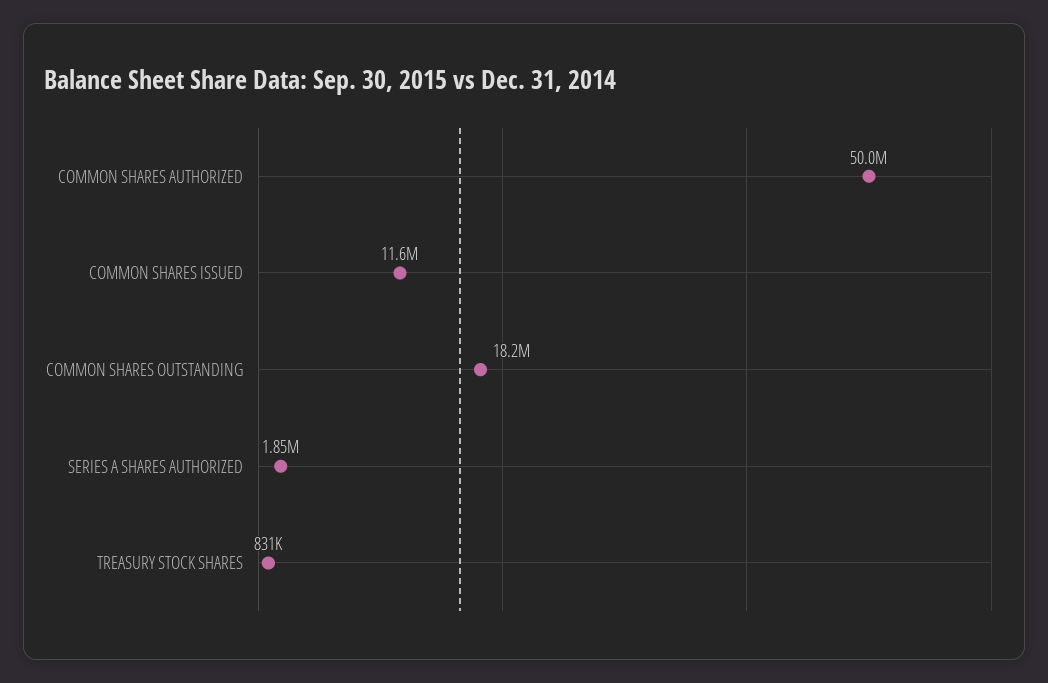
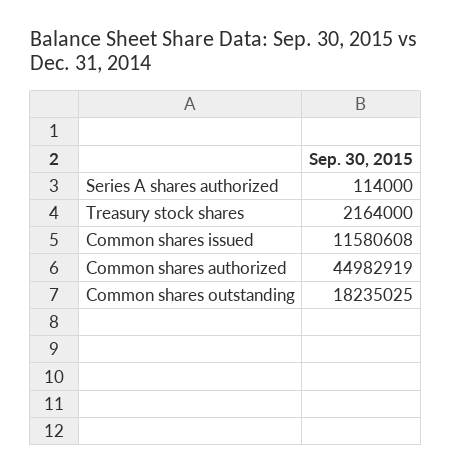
  {
-   "COMMON SHARES AUTHORIZED": 50000000,
+   "COMMON SHARES AUTHORIZED": 44982919,
    "COMMON SHARES ISSUED": 11580608,
    "COMMON SHARES OUTSTANDING": 18235025,
-   "SERIES A SHARES AUTHORIZED": 1850000,
+   "SERIES A SHARES AUTHORIZED": 114000,
-   "TREASURY STOCK SHARES": 831000
+   "TREASURY STOCK SHARES": 2164000
  }

